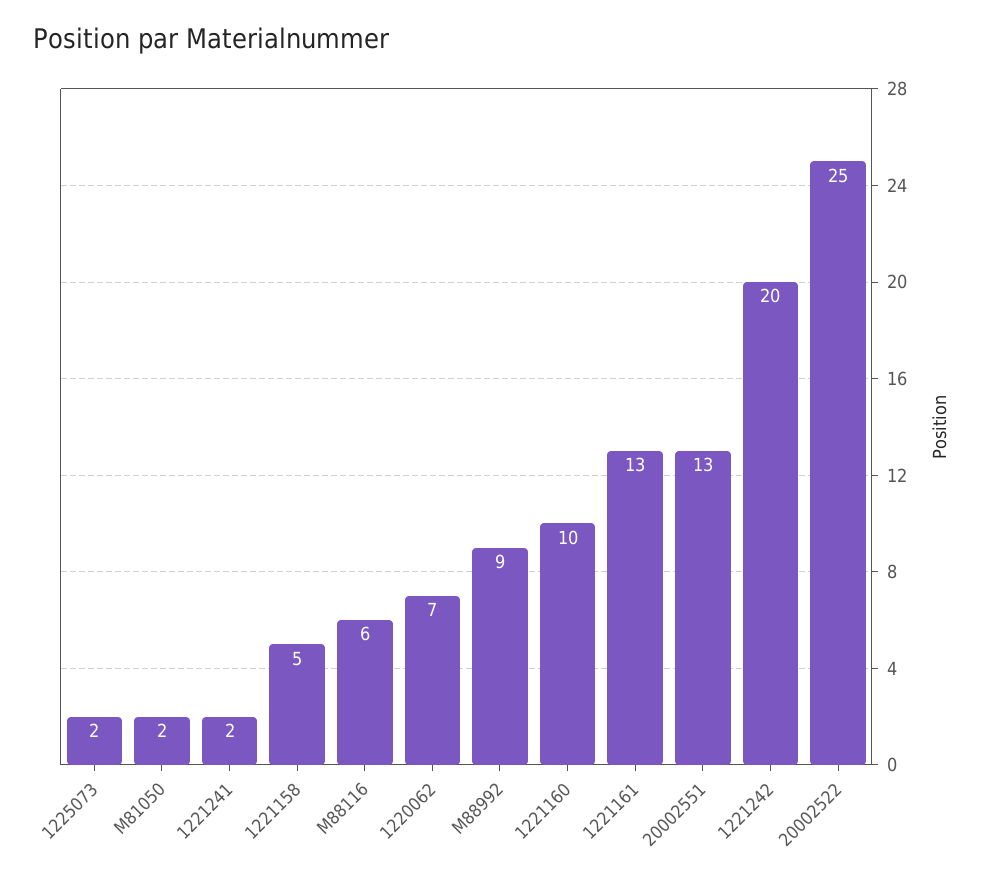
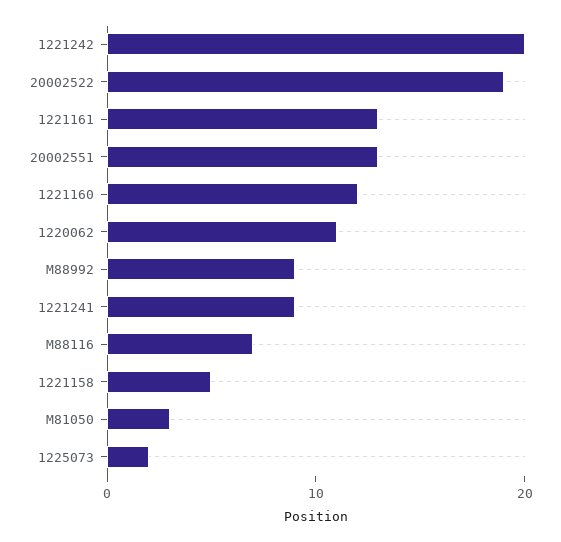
  {
    "1225073": 2,
-   "M81050": 2,
+   "M81050": 3,
-   "1221241": 2,
+   "1221241": 9,
    "1221158": 5,
-   "M88116": 6,
+   "M88116": 7,
-   "1220062": 7,
+   "1220062": 11,
    "M88992": 9,
-   "1221160": 10,
+   "1221160": 12,
    "1221161": 13,
    "20002551": 13,
    "1221242": 20,
-   "20002522": 25
+   "20002522": 19
  }

